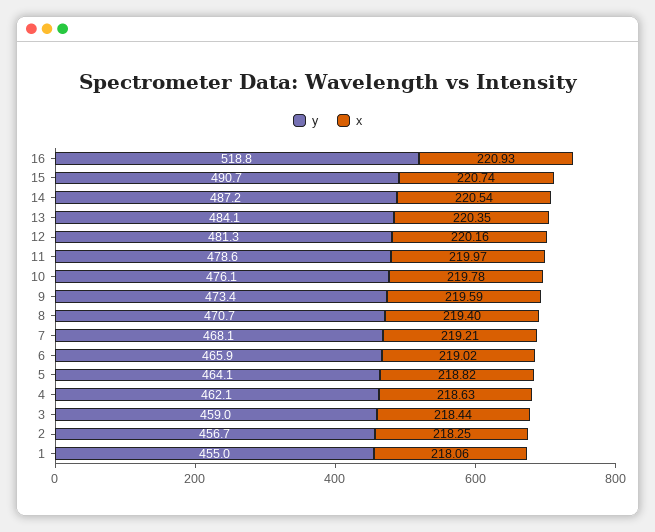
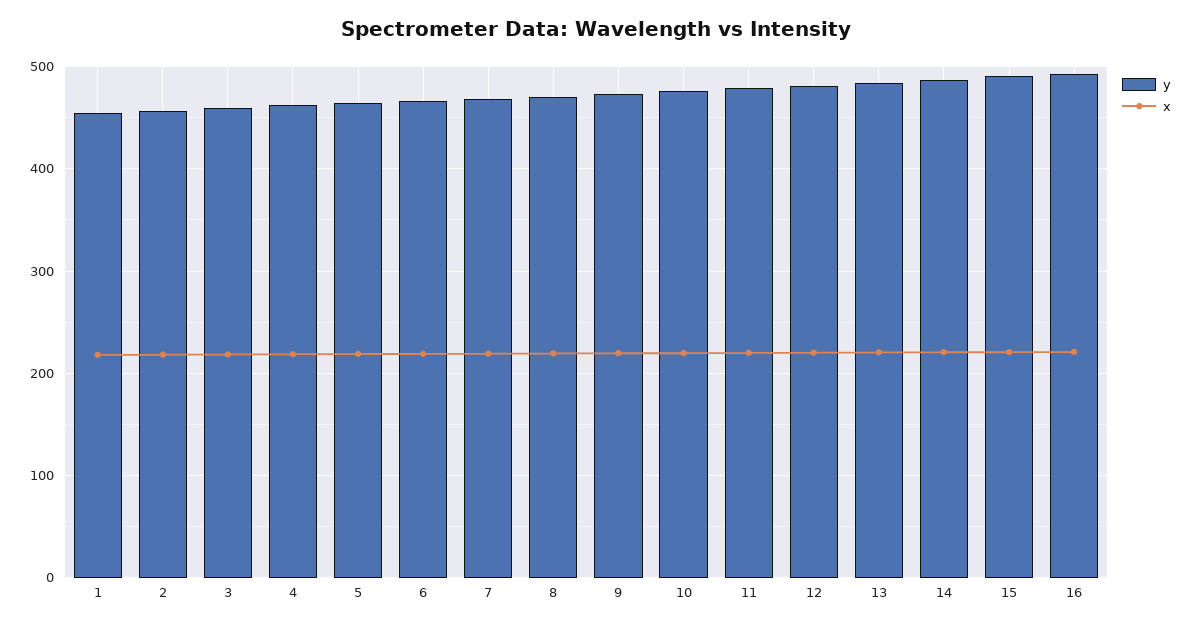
  {
    "y": {
-     "16": 518.8,
+     "16": 490,
      "15": 490.7,
      "14": 487.2,
      "13": 484.1,
      "12": 481.3,
      "11": 478.6,
      "10": 476.1,
      "9": 473.4,
      "8": 470.7,
      "7": 468.1,
      "6": 465.9,
      "5": 464.1,
      "4": 462.1,
      "3": 459,
      "2": 456.7,
      "1": 455
    },
    "x": {
      "16": 220.93,
      "15": 220.74,
      "14": 220.54,
      "13": 220.35,
      "12": 220.16,
      "11": 219.97,
      "10": 219.78,
      "9": 219.59,
      "8": 219.4,
      "7": 219.21,
      "6": 219.02,
      "5": 218.82,
      "4": 218.63,
      "3": 218.44,
      "2": 218.25,
      "1": 218.06
    }
  }

